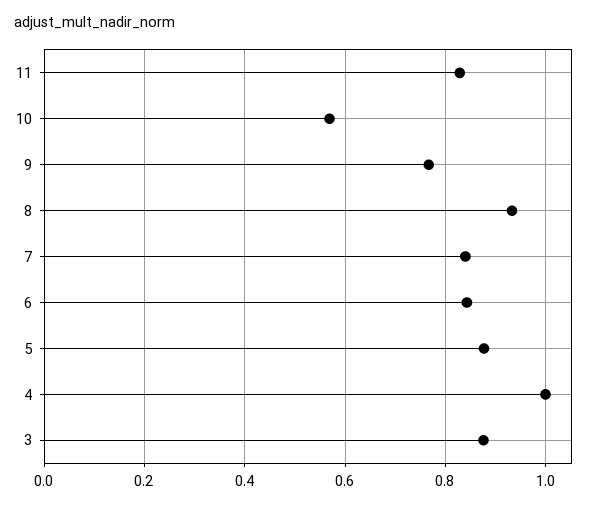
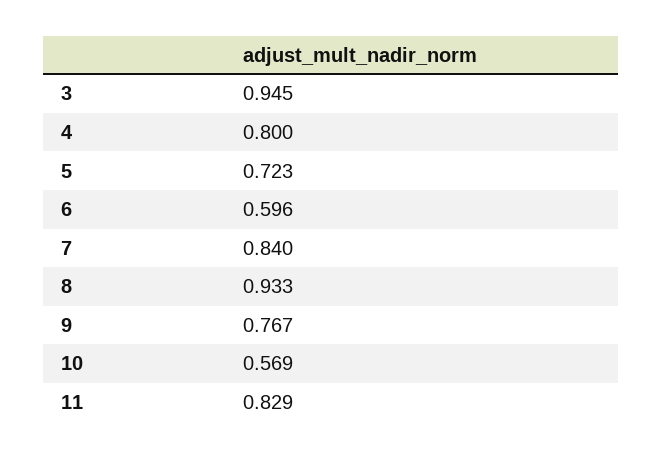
  {
    "11": 0.829,
    "10": 0.569,
    "9": 0.767,
    "8": 0.933,
    "7": 0.84,
-   "6": 0.84,
+   "6": 0.596,
-   "5": 0.88,
+   "5": 0.723,
-   "4": 1,
+   "4": 0.8,
-   "3": 0.88
+   "3": 0.945
  }

